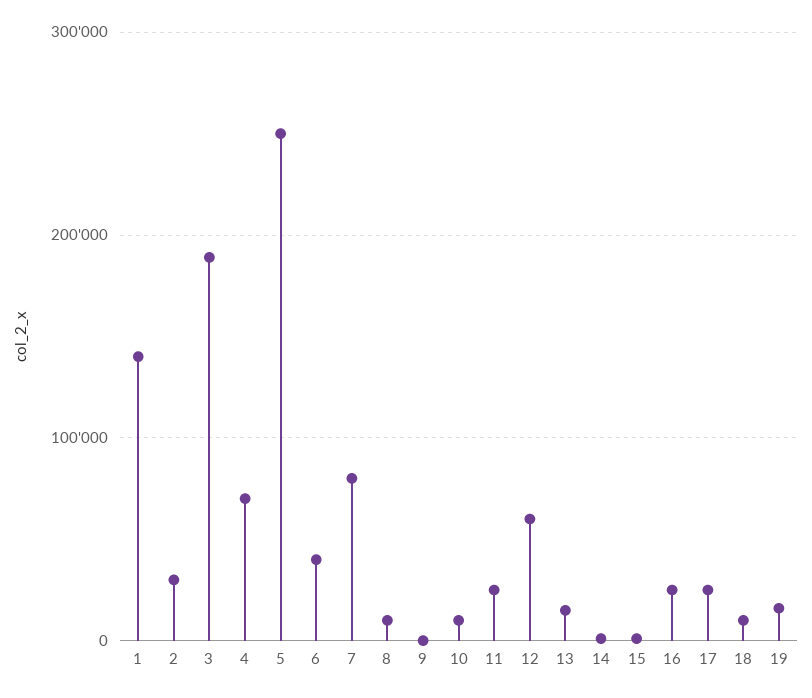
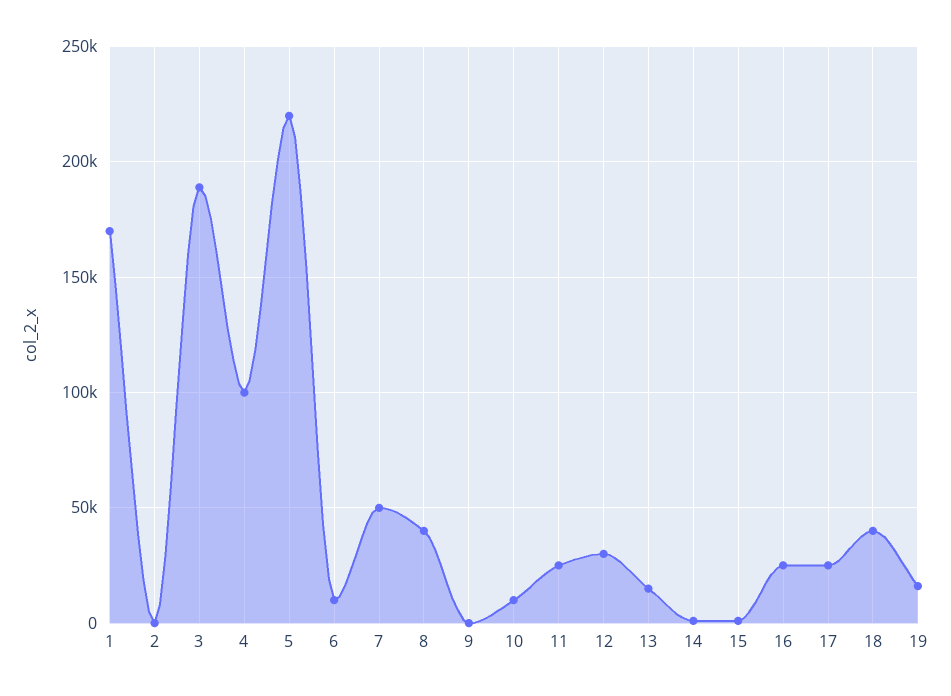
  {
-   "1": 140000,
+   "1": 170000,
-   "2": 30000,
+   "2": 0,
    "3": 190000,
-   "4": 70000,
+   "4": 100000,
-   "5": 250000,
+   "5": 220000,
-   "6": 40000,
+   "6": 10000,
-   "7": 80000,
+   "7": 50000,
-   "8": 10000,
+   "8": 40000,
    "9": 0,
    "10": 10000,
    "11": 25000,
-   "12": 60000,
+   "12": 30000,
    "13": 15000,
    "14": 0,
    "15": 0,
    "16": 25000,
    "17": 25000,
-   "18": 10000,
+   "18": 40000,
    "19": 15000
  }

